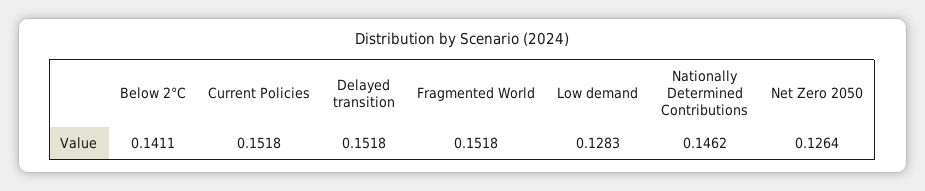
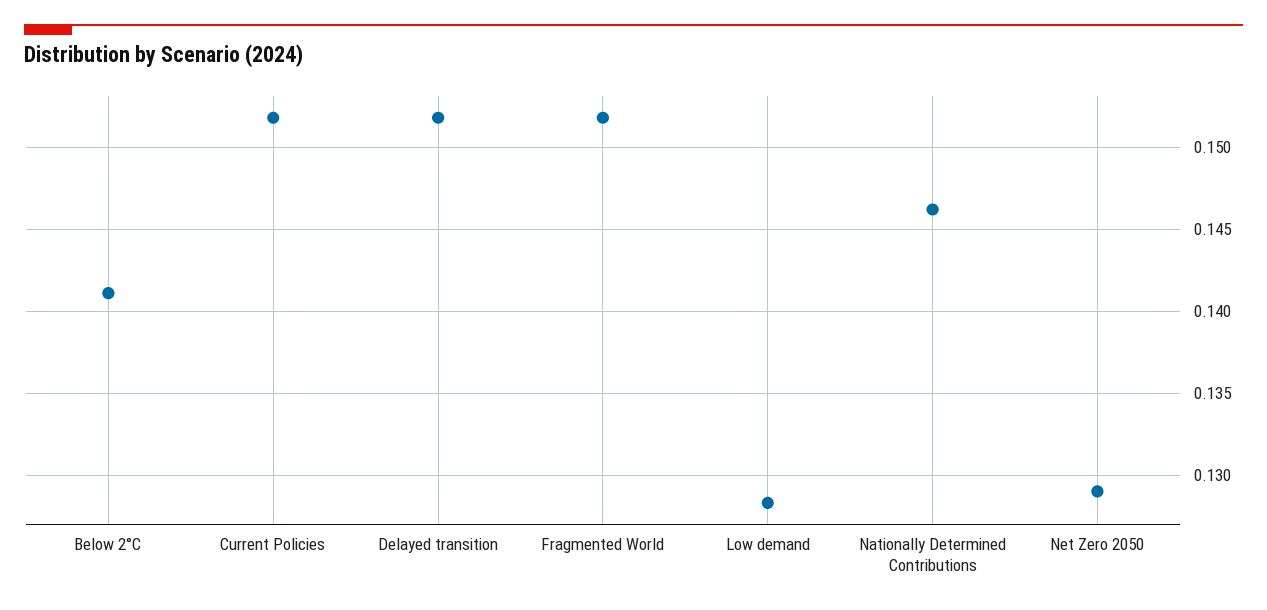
  {
    "Below 2°C": 0.1411,
    "Current Policies": 0.1518,
    "Delayed transition": 0.1518,
    "Fragmented World": 0.1518,
    "Low demand": 0.1283,
    "Nationally Determined Contributions": 0.1462,
-   "Net Zero 2050": 0.1264
+   "Net Zero 2050": 0.129
  }

